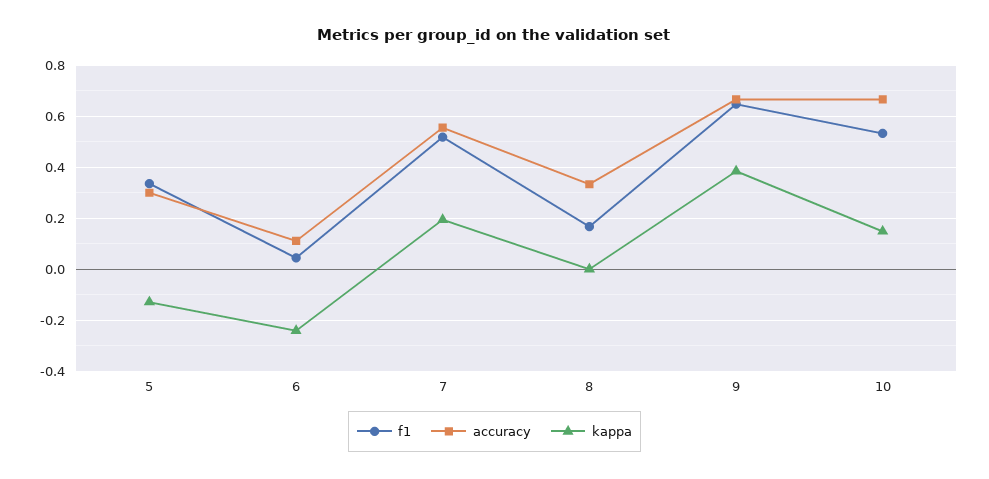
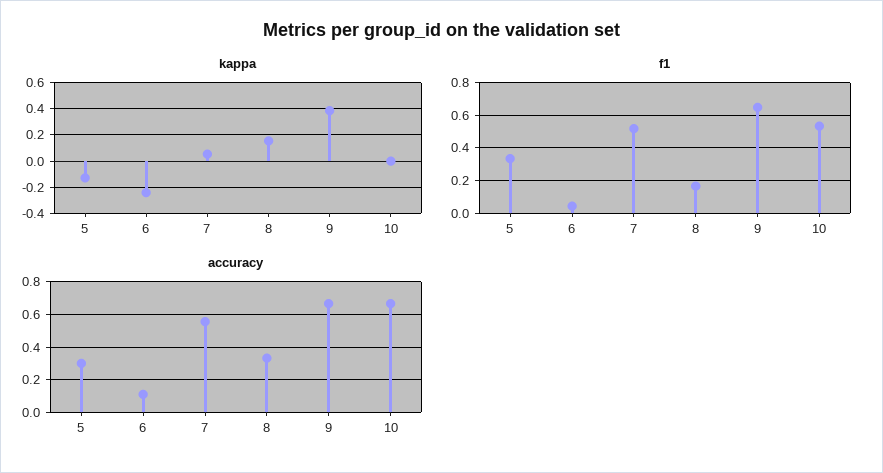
  {
    "f1": {
      "5": 0.325,
      "6": 0.05,
      "7": 0.525,
      "8": 0.175,
      "9": 0.65,
      "10": 0.525
    },
    "accuracy": {
      "5": 0.3,
      "6": 0.1,
      "7": 0.55,
      "8": 0.325,
      "9": 0.675,
      "10": 0.675
    },
    "kappa": {
      "5": -0.125,
      "6": -0.25,
-     "7": 0.2,
+     "7": 0.05,
-     "8": 0,
+     "8": 0.15,
      "9": 0.375,
-     "10": 0.15
+     "10": 0
    }
  }

